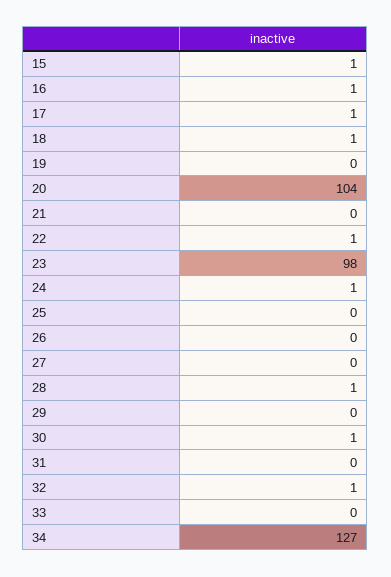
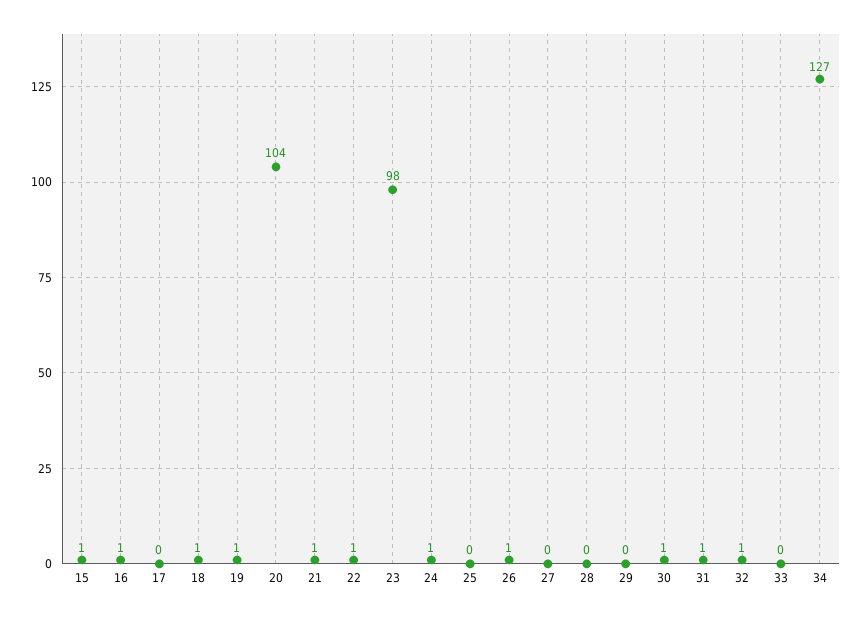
  {
    "15": 1,
    "16": 1,
-   "17": 1,
+   "17": 0,
    "18": 1,
-   "19": 0,
+   "19": 1,
    "20": 104,
-   "21": 0,
+   "21": 1,
    "22": 1,
    "23": 98,
    "24": 1,
    "25": 0,
-   "26": 0,
+   "26": 1,
    "27": 0,
-   "28": 1,
+   "28": 0,
    "29": 0,
    "30": 1,
-   "31": 0,
+   "31": 1,
    "32": 1,
    "33": 0,
    "34": 127
  }

